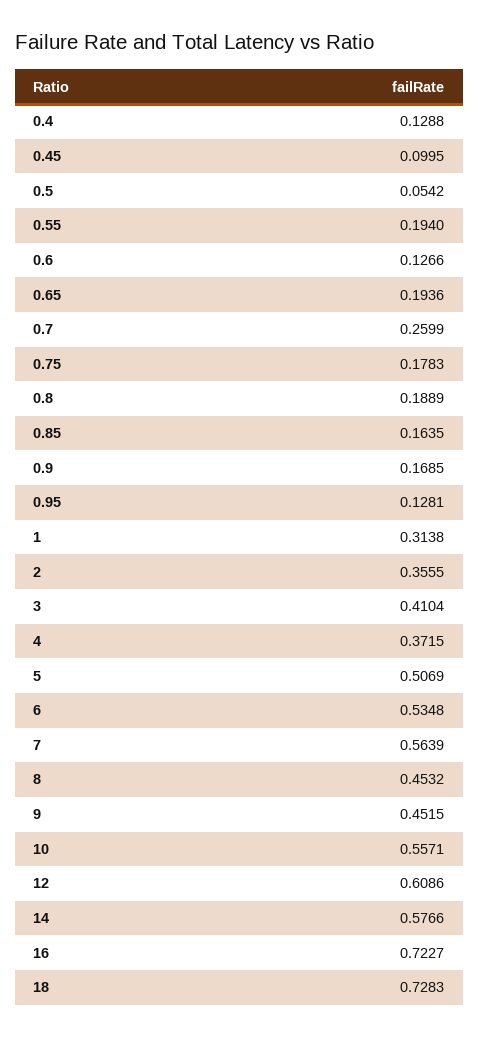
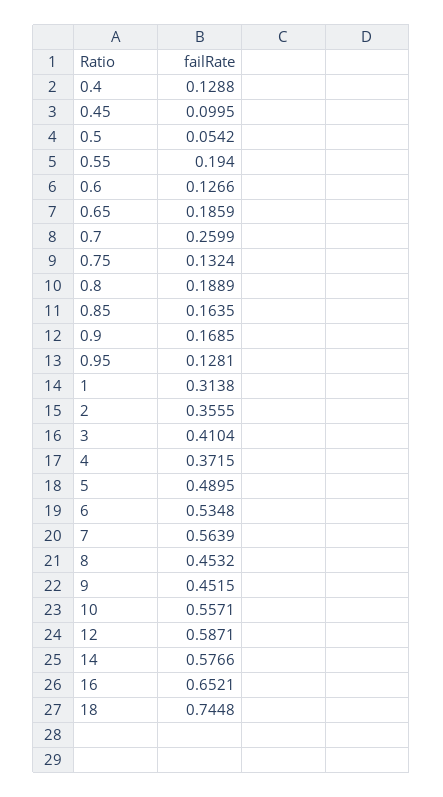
  {
    "0.4": 0.1288,
    "0.45": 0.0995,
    "0.5": 0.0542,
    "0.55": 0.194,
    "0.6": 0.1266,
-   "0.65": 0.1936,
+   "0.65": 0.1859,
    "0.7": 0.2599,
-   "0.75": 0.1783,
+   "0.75": 0.1324,
    "0.8": 0.1889,
    "0.85": 0.1635,
    "0.9": 0.1685,
    "0.95": 0.1281,
    "1": 0.3138,
    "2": 0.3555,
    "3": 0.4104,
    "4": 0.3715,
-   "5": 0.5069,
+   "5": 0.4895,
    "6": 0.5348,
    "7": 0.5639,
    "8": 0.4532,
    "9": 0.4515,
    "10": 0.5571,
-   "12": 0.6086,
+   "12": 0.5871,
    "14": 0.5766,
-   "16": 0.7227,
+   "16": 0.6521,
-   "18": 0.7283
+   "18": 0.7448
  }

